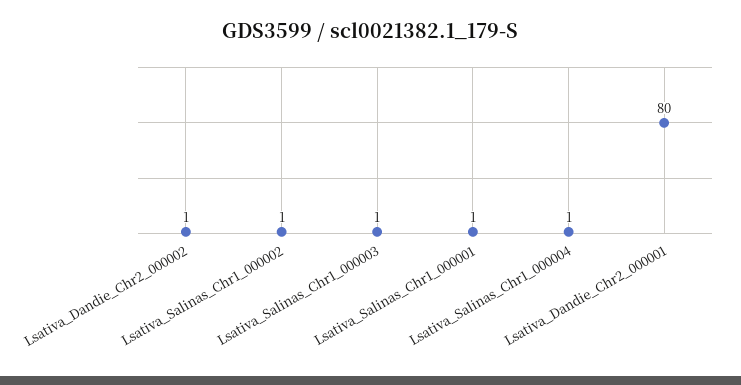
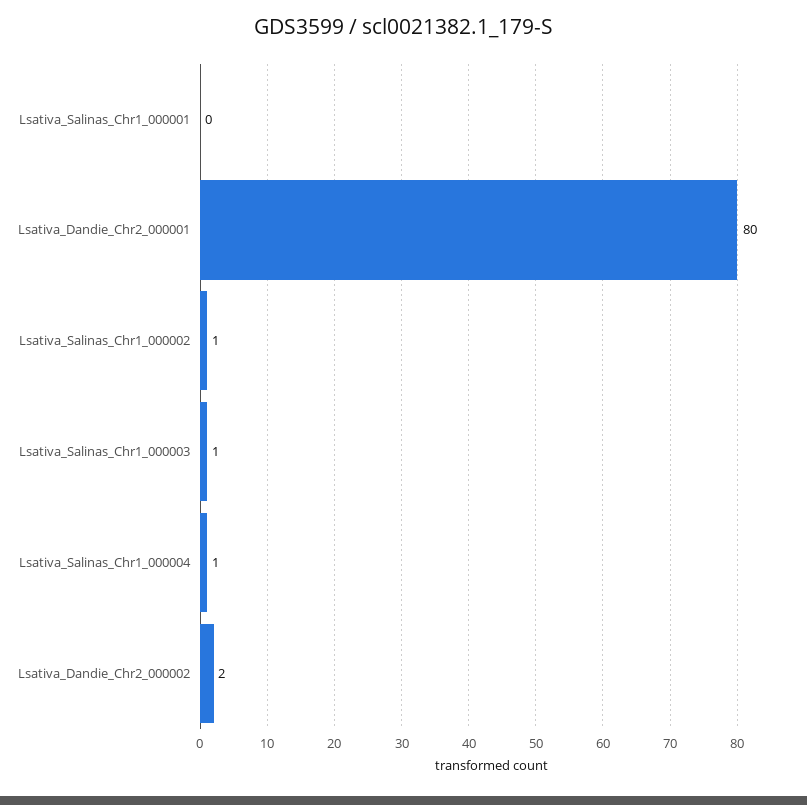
  {
-   "Lsativa_Dandie_Chr2_000002": 1,
+   "Lsativa_Dandie_Chr2_000002": 2,
    "Lsativa_Salinas_Chr1_000002": 1,
    "Lsativa_Salinas_Chr1_000003": 1,
-   "Lsativa_Salinas_Chr1_000001": 1,
+   "Lsativa_Salinas_Chr1_000001": 0,
    "Lsativa_Salinas_Chr1_000004": 1,
    "Lsativa_Dandie_Chr2_000001": 80
  }

